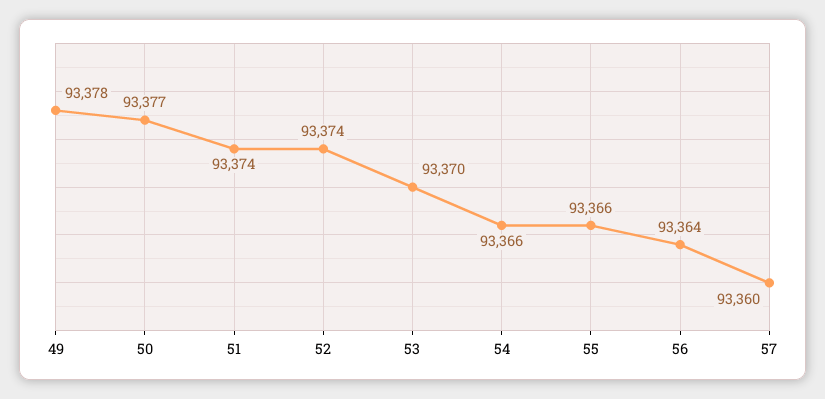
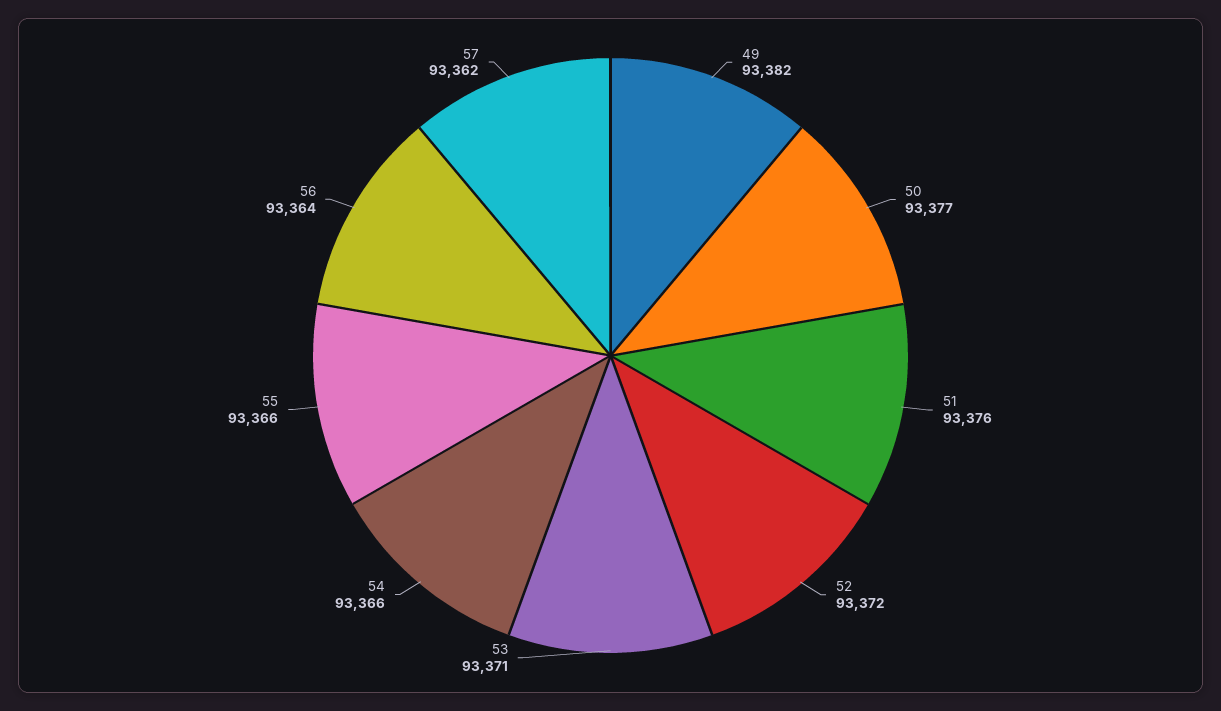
  {
-   "49": 93378,
+   "49": 93382,
    "50": 93377,
-   "51": 93374,
+   "51": 93376,
-   "52": 93374,
+   "52": 93372,
-   "53": 93370,
+   "53": 93371,
    "54": 93366,
    "55": 93366,
    "56": 93364,
-   "57": 93360
+   "57": 93362
  }

